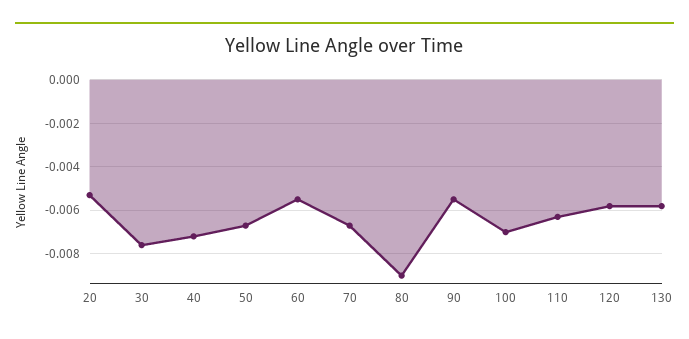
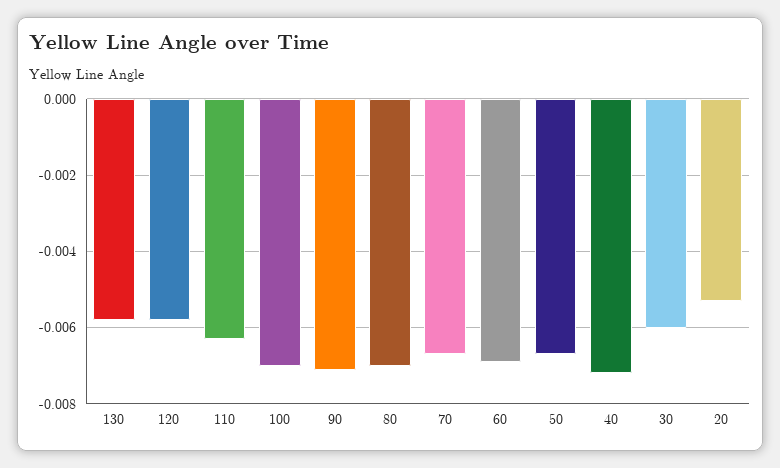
  {
    "20": -0.0055,
-   "30": -0.0075,
+   "30": -0.006,
    "40": -0.007,
    "50": -0.0065,
-   "60": -0.0055,
+   "60": -0.007,
    "70": -0.0065,
-   "80": -0.009,
+   "80": -0.007,
-   "90": -0.0055,
+   "90": -0.007,
    "100": -0.007,
    "110": -0.0065,
    "120": -0.006,
    "130": -0.006
  }

